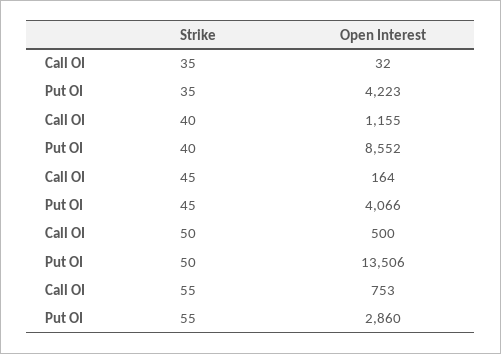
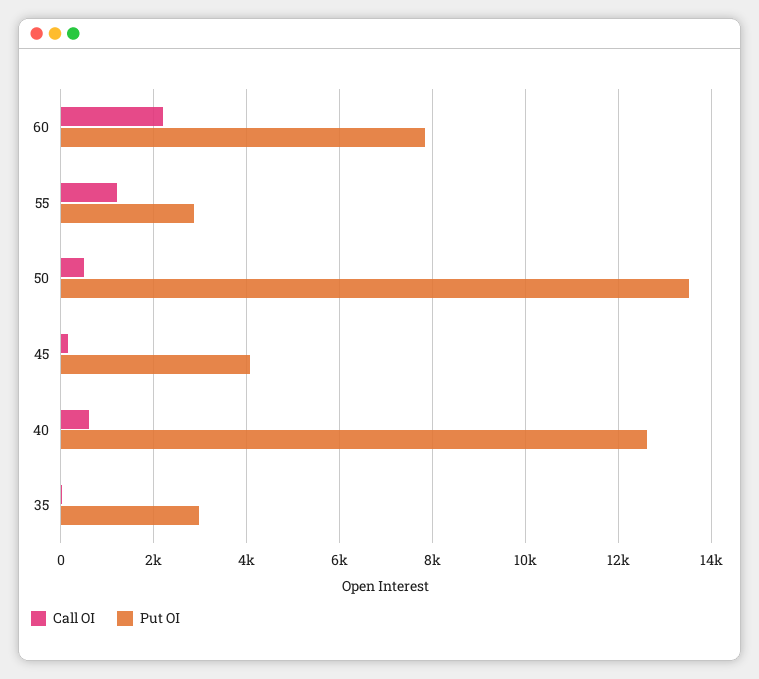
  {
    "Call OI": {
      "35": 32,
-     "40": 1155,
+     "40": 600,
      "45": 164,
      "50": 500,
-     "55": 753
+     "55": 1200,
+     "60": 2200
    },
    "Put OI": {
-     "35": 4223,
+     "35": 3000,
-     "40": 8552,
+     "40": 12600,
      "45": 4066,
      "50": 13506,
-     "55": 2860
+     "55": 2860,
+     "60": 7800
    }
  }

